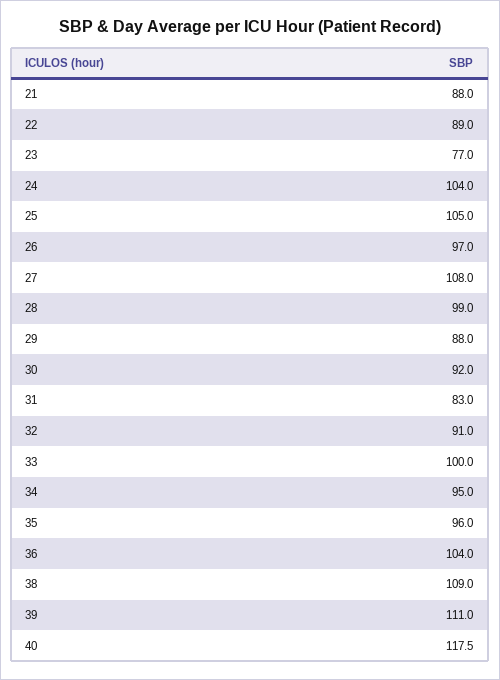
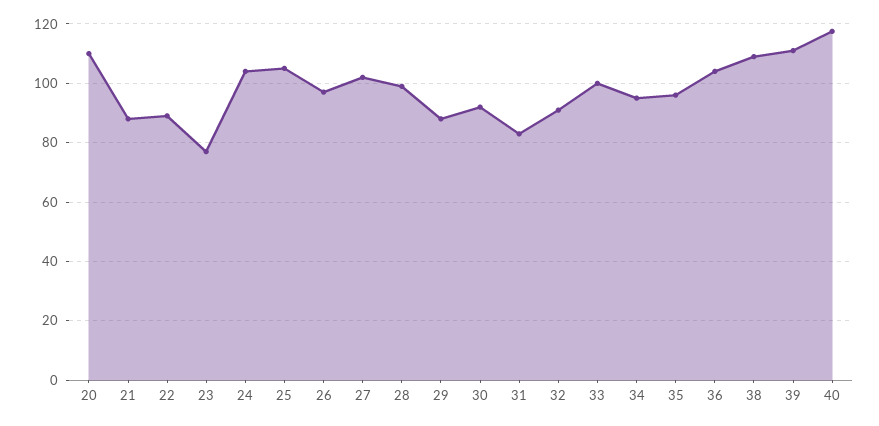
  {
    "21": 88,
    "22": 89,
    "23": 77,
    "24": 104,
    "25": 105,
    "26": 97,
-   "27": 108,
+   "27": 102.5,
    "28": 99,
    "29": 88,
    "30": 92,
    "31": 83,
    "32": 91,
    "33": 100,
    "34": 95,
    "35": 96,
    "36": 104,
    "38": 109,
    "39": 111,
-   "40": 117.5
+   "40": 117.5,
+   "20": 110
  }

